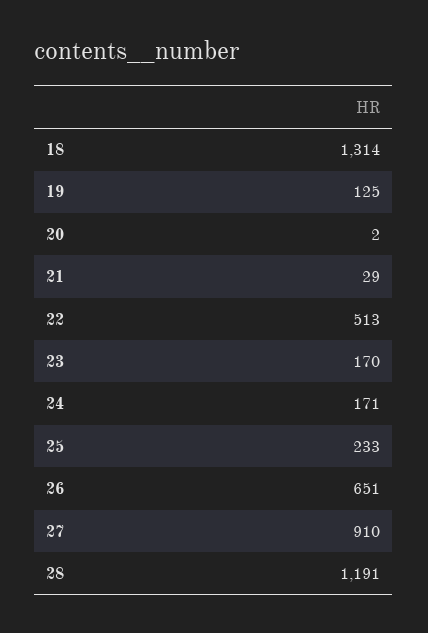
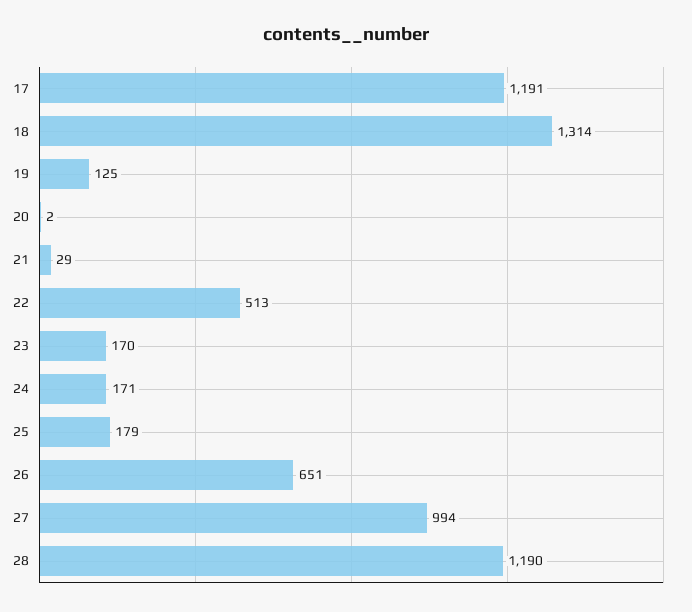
  {
    "18": 1314,
    "19": 125,
    "20": 2,
    "21": 29,
    "22": 513,
    "23": 170,
    "24": 171,
-   "25": 233,
+   "25": 179,
    "26": 651,
-   "27": 910,
+   "27": 994,
-   "28": 1191
+   "28": 1190,
+   "17": 1191
  }

